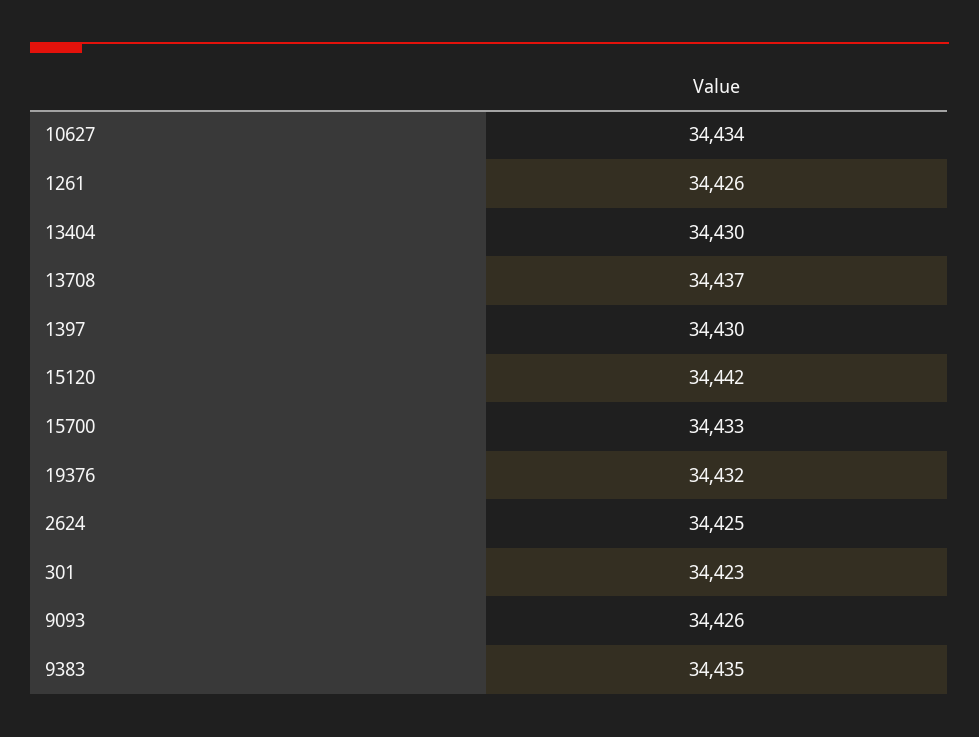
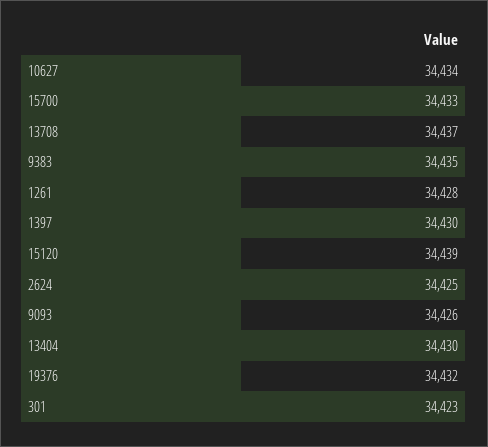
  {
    "10627": 34434,
-   "1261": 34426,
+   "1261": 34428,
    "13404": 34430,
    "13708": 34437,
    "1397": 34430,
-   "15120": 34442,
+   "15120": 34439,
    "15700": 34433,
    "19376": 34432,
    "2624": 34425,
    "301": 34423,
    "9093": 34426,
    "9383": 34435
  }

